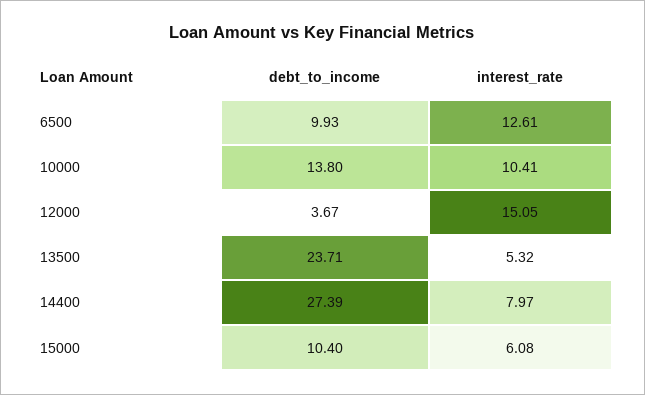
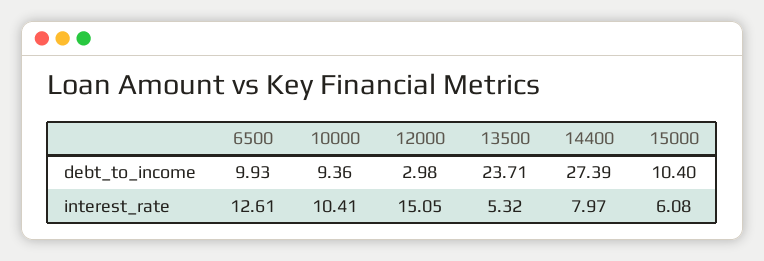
  {
    "debt_to_income": {
      "6500": 9.93,
-     "10000": 13.8,
+     "10000": 9.36,
-     "12000": 3.67,
+     "12000": 2.98,
      "13500": 23.71,
      "14400": 27.39,
      "15000": 10.4
    },
    "interest_rate": {
      "6500": 12.61,
      "10000": 10.41,
      "12000": 15.05,
      "13500": 5.32,
      "14400": 7.97,
      "15000": 6.08
    }
  }

